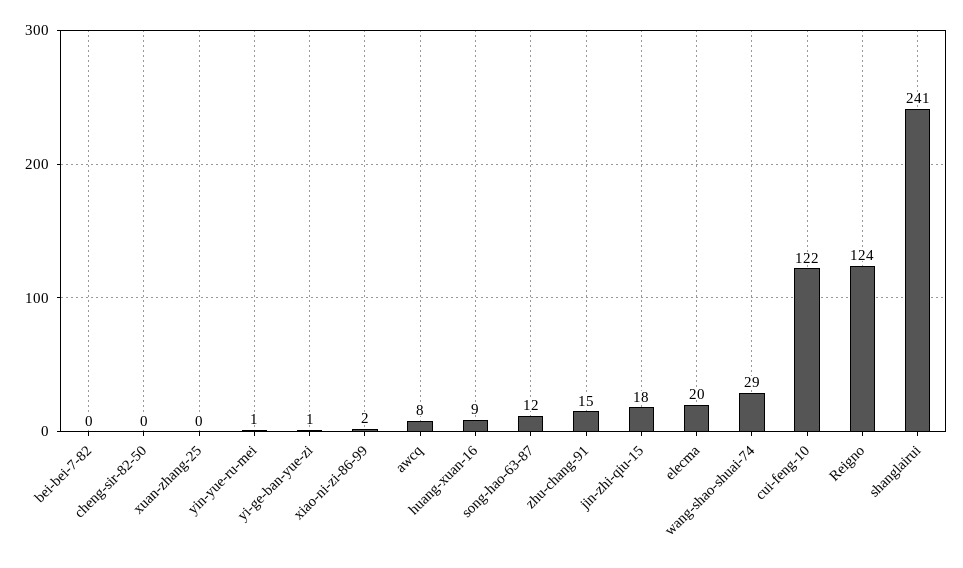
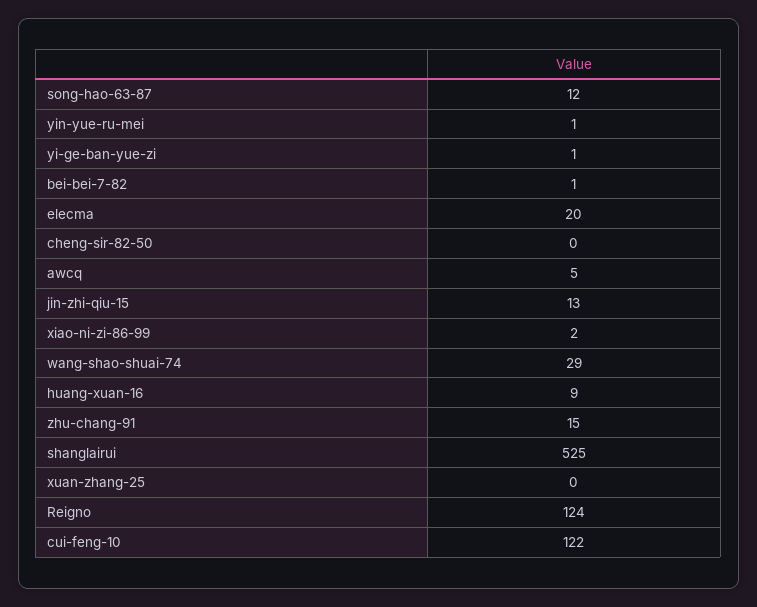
  {
-   "bei-bei-7-82": 0,
+   "bei-bei-7-82": 1,
    "cheng-sir-82-50": 0,
    "xuan-zhang-25": 0,
    "yin-yue-ru-mei": 1,
    "yi-ge-ban-yue-zi": 1,
    "xiao-ni-zi-86-99": 2,
-   "awcq": 8,
+   "awcq": 5,
    "huang-xuan-16": 9,
    "song-hao-63-87": 12,
    "zhu-chang-91": 15,
-   "jin-zhi-qiu-15": 18,
+   "jin-zhi-qiu-15": 13,
    "elecma": 20,
    "wang-shao-shuai-74": 29,
    "cui-feng-10": 122,
    "Reigno": 124,
-   "shanglairui": 241
+   "shanglairui": 525
  }

